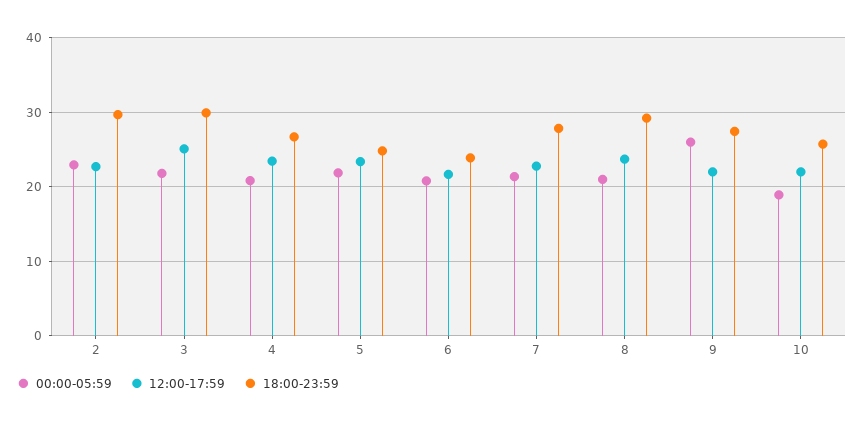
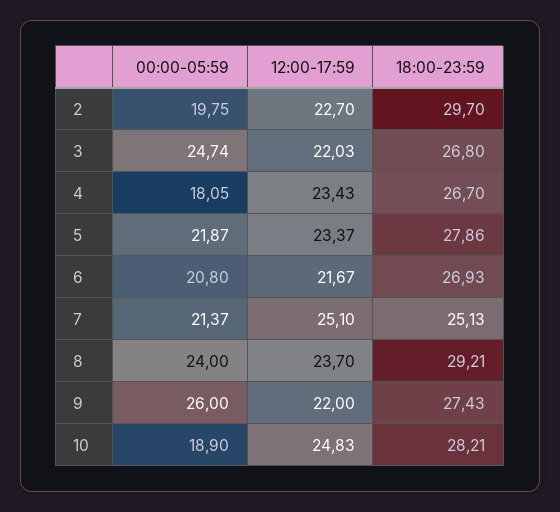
  {
    "00:00-05:59": {
-     "2": 23,
+     "2": 19.75,
-     "3": 22,
+     "3": 24.74,
-     "4": 21,
+     "4": 18.05,
      "5": 21.87,
      "6": 20.8,
      "7": 21.37,
-     "8": 21,
+     "8": 24,
      "9": 26,
      "10": 18.9
    },
    "12:00-17:59": {
      "2": 22.7,
-     "3": 25,
+     "3": 22.03,
      "4": 23.43,
      "5": 23.37,
      "6": 21.67,
-     "7": 23,
+     "7": 25.1,
      "8": 23.7,
      "9": 22,
-     "10": 22
+     "10": 24.83
    },
    "18:00-23:59": {
      "2": 29.7,
-     "3": 30,
+     "3": 26.8,
      "4": 26.7,
-     "5": 25,
+     "5": 27.86,
-     "6": 24,
+     "6": 26.93,
-     "7": 28,
+     "7": 25.13,
      "8": 29.21,
      "9": 27.43,
-     "10": 26
+     "10": 28.21
    }
  }

